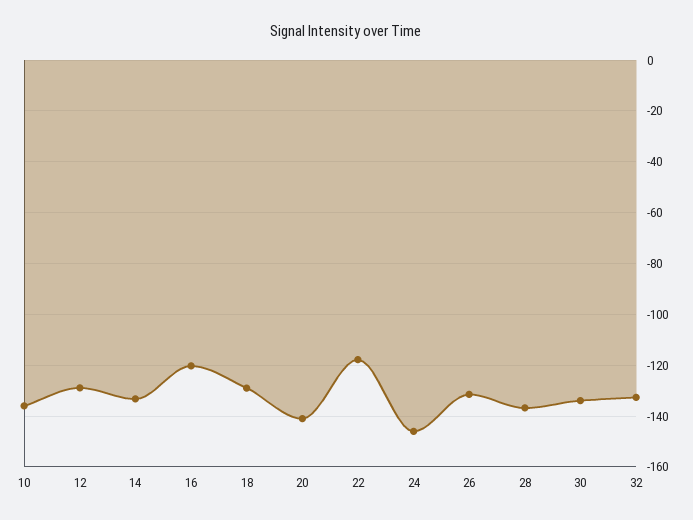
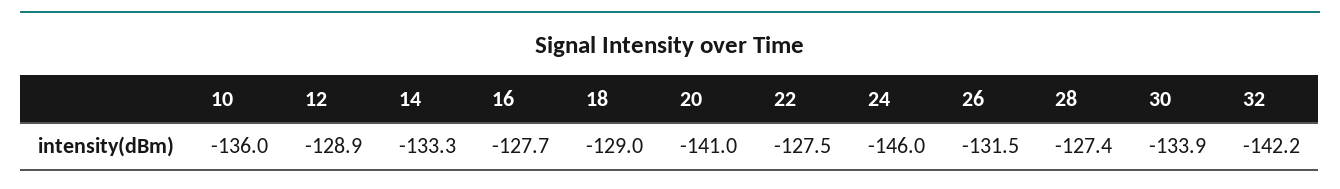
  {
    "10": -136,
    "12": -128.9,
    "14": -133.3,
-   "16": -120,
+   "16": -127.7,
    "18": -129,
    "20": -141,
-   "22": -117.5,
+   "22": -127.5,
    "24": -146,
    "26": -131.5,
-   "28": -137.5,
+   "28": -127.4,
    "30": -133.9,
-   "32": -132.5
+   "32": -142.2
  }

